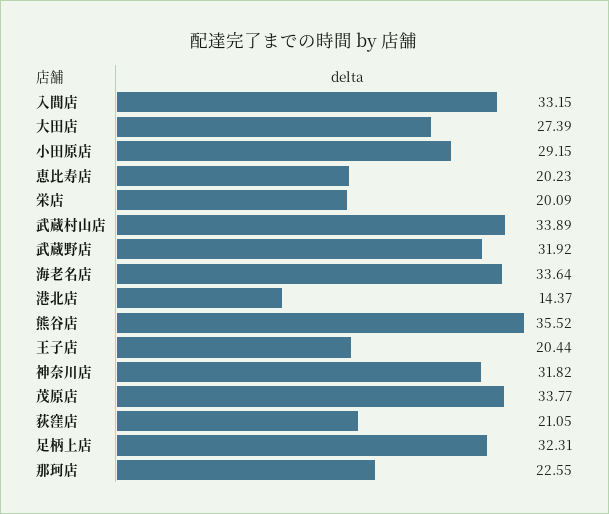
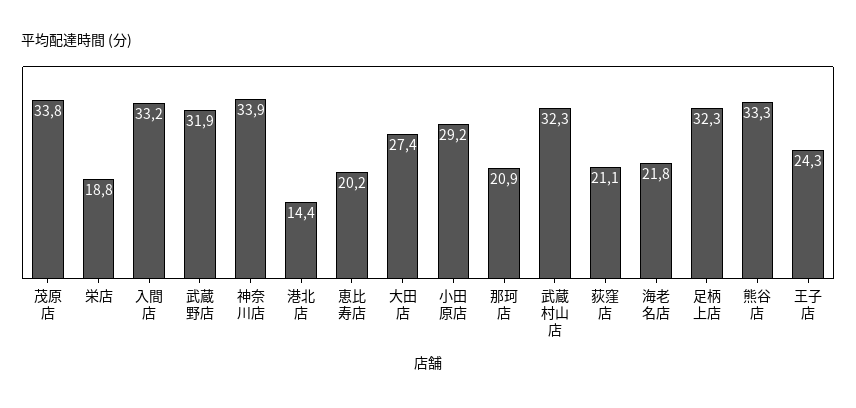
  {
    "入間店": 33.15,
    "大田店": 27.39,
    "小田原店": 29.15,
    "恵比寿店": 20.23,
-   "栄店": 20.09,
+   "栄店": 18.8,
-   "武蔵村山店": 33.89,
+   "武蔵村山店": 32.3,
    "武蔵野店": 31.92,
-   "海老名店": 33.64,
+   "海老名店": 21.8,
    "港北店": 14.37,
-   "熊谷店": 35.52,
+   "熊谷店": 33.3,
-   "王子店": 20.44,
+   "王子店": 24.3,
-   "神奈川店": 31.82,
+   "神奈川店": 33.9,
    "茂原店": 33.77,
    "荻窪店": 21.05,
    "足柄上店": 32.31,
-   "那珂店": 22.55
+   "那珂店": 20.9
  }

